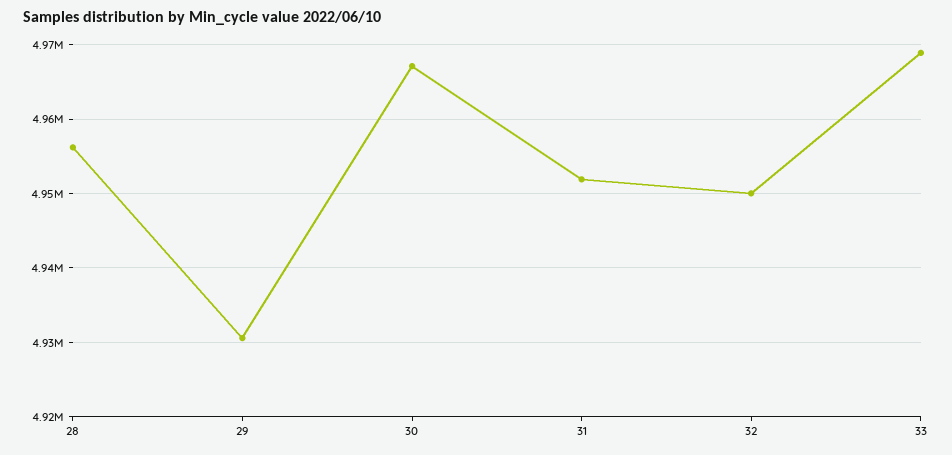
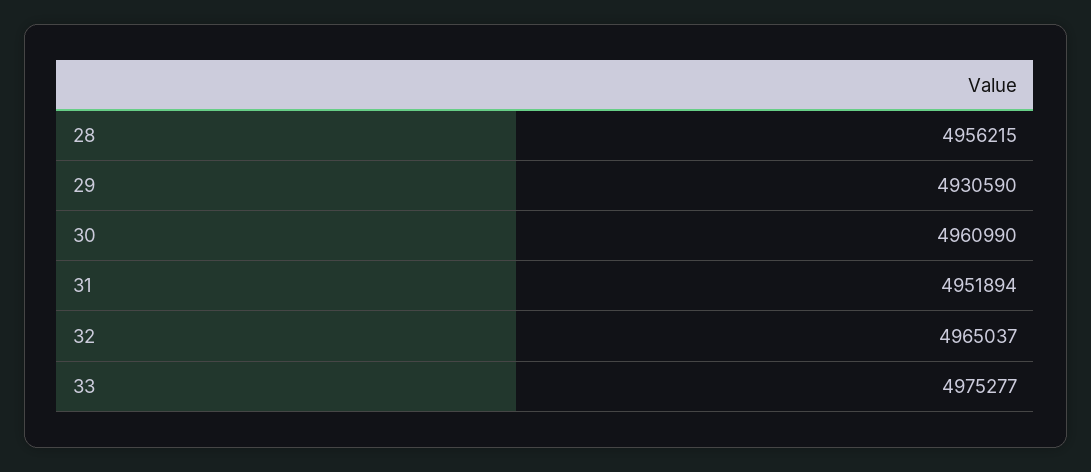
  {
    "28": 4956215,
    "29": 4930590,
-   "30": 4967000,
+   "30": 4960990,
    "31": 4951894,
-   "32": 4950000,
+   "32": 4965037,
-   "33": 4969000
+   "33": 4975277
  }

